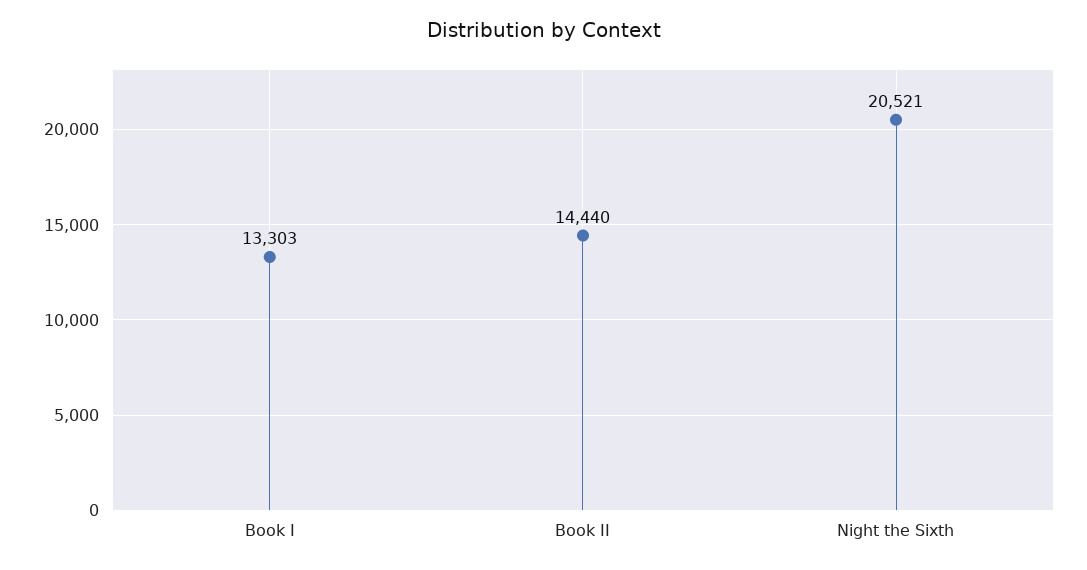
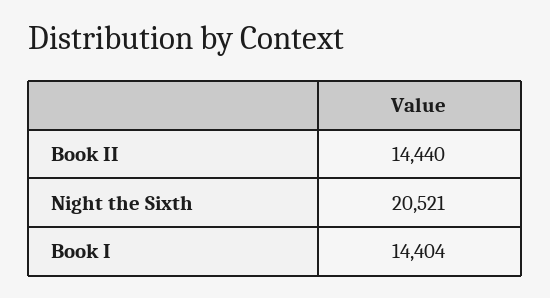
  {
-   "Book I": 13303,
+   "Book I": 14404,
    "Book II": 14440,
    "Night the Sixth": 20521
  }

